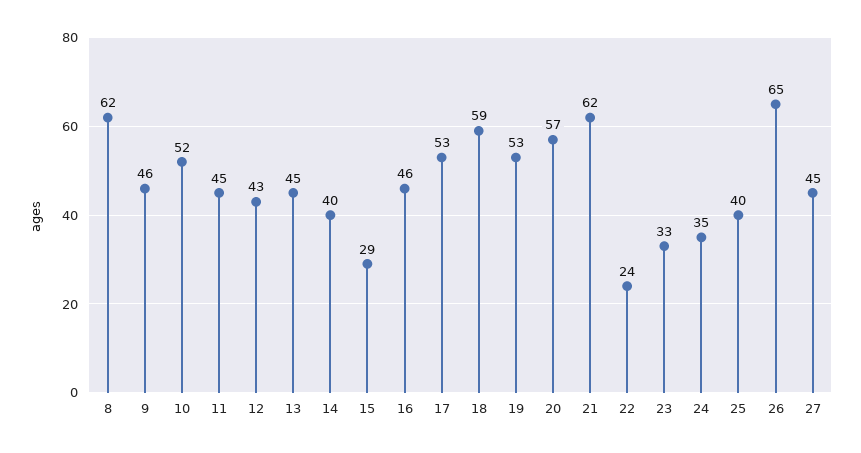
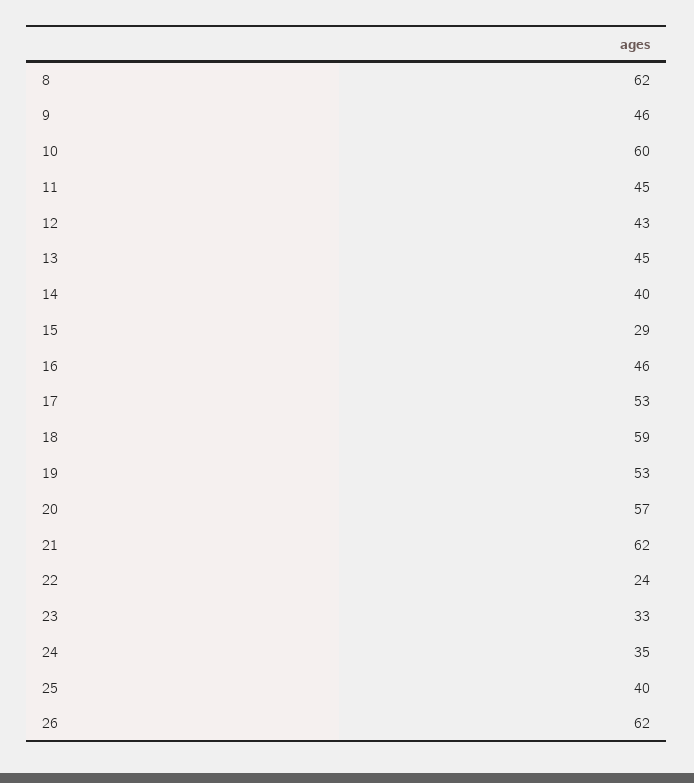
  {
    "8": 62,
    "9": 46,
-   "10": 52,
+   "10": 60,
    "11": 45,
    "12": 43,
    "13": 45,
    "14": 40,
    "15": 29,
    "16": 46,
    "17": 53,
    "18": 59,
    "19": 53,
    "20": 57,
    "21": 62,
    "22": 24,
    "23": 33,
    "24": 35,
    "25": 40,
-   "26": 65,
+   "26": 62
-   "27": 45
  }

